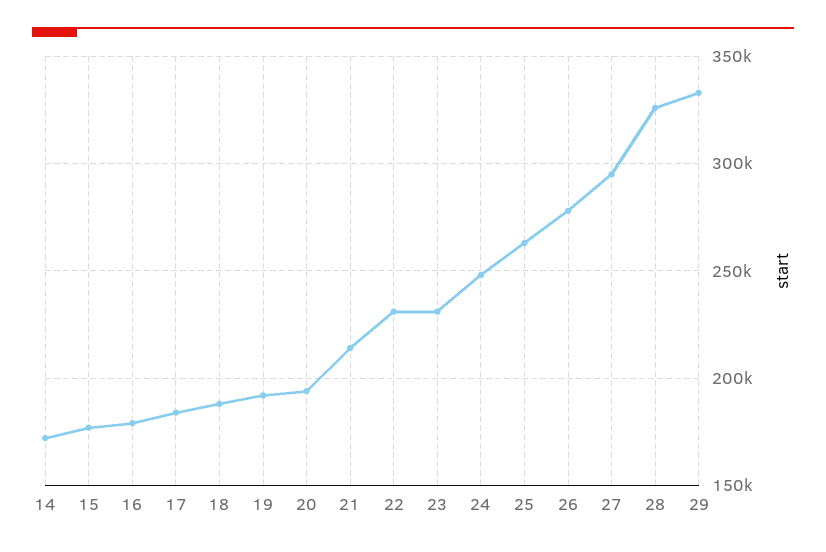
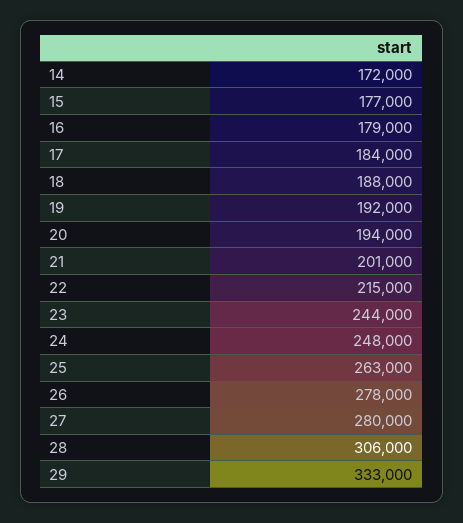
  {
    "14": 172000,
    "15": 177000,
    "16": 179000,
    "17": 184000,
    "18": 188000,
    "19": 192000,
    "20": 194000,
-   "21": 215000,
+   "21": 201000,
-   "22": 230000,
+   "22": 215000,
-   "23": 230000,
+   "23": 244000,
    "24": 248000,
    "25": 263000,
    "26": 278000,
-   "27": 295000,
+   "27": 280000,
-   "28": 325000,
+   "28": 306000,
    "29": 333000
  }

